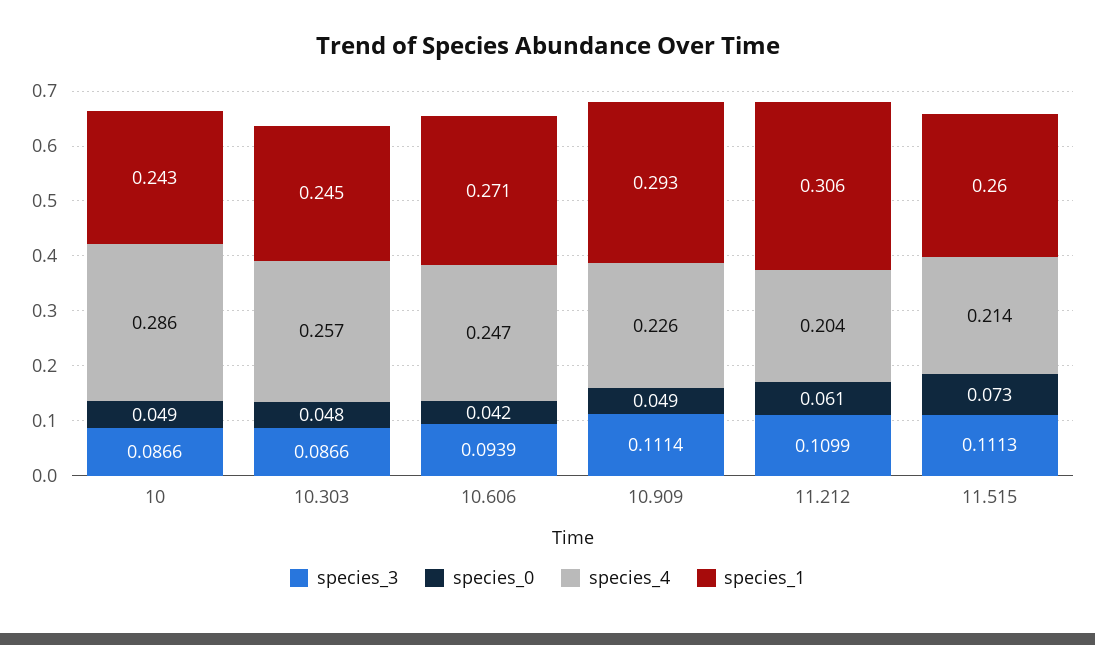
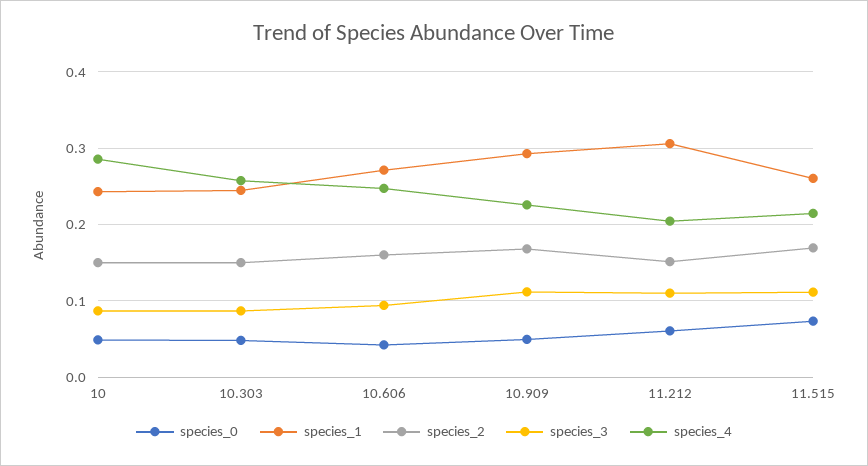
  {
    "species_3": {
      "10": 0.0866,
      "10.303": 0.0866,
      "10.606": 0.0939,
      "10.909": 0.1114,
      "11.212": 0.1099,
      "11.515": 0.1113
    },
    "species_0": {
      "10": 0.049,
      "10.303": 0.048,
      "10.606": 0.042,
      "10.909": 0.049,
      "11.212": 0.061,
      "11.515": 0.073
    },
    "species_4": {
      "10": 0.286,
      "10.303": 0.257,
      "10.606": 0.247,
      "10.909": 0.226,
      "11.212": 0.204,
      "11.515": 0.214
    },
    "species_1": {
      "10": 0.243,
      "10.303": 0.245,
      "10.606": 0.271,
      "10.909": 0.293,
      "11.212": 0.306,
      "11.515": 0.26
-   }
+   },
+   "species_2": {
+     "10": 0.15,
+     "10.303": 0.15,
+     "10.606": 0.16,
+     "10.909": 0.17,
+     "11.212": 0.15,
+     "11.515": 0.17
+   }
  }

